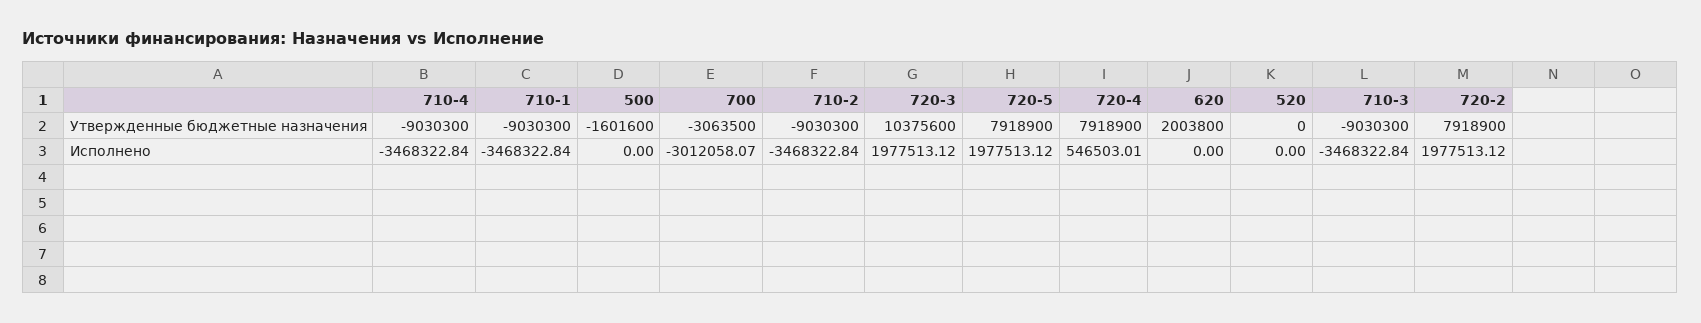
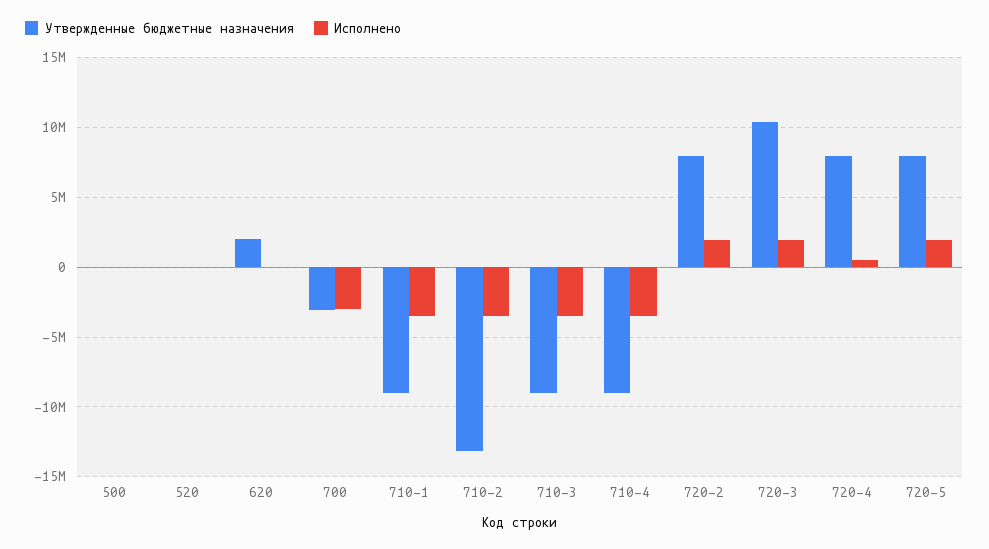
  {
    "Утвержденные бюджетные назначения": {
      "710-4": -9030300,
      "710-1": -9030300,
-     "500": -1601600,
+     "500": 0,
      "700": -3063500,
-     "710-2": -9030300,
+     "710-2": -13000000,
      "720-3": 10375600,
      "720-5": 7918900,
      "720-4": 7918900,
      "620": 2003800,
      "520": 0,
      "710-3": -9030300,
      "720-2": 7918900
    },
    "Исполнено": {
      "710-4": -3468322.84,
      "710-1": -3468322.84,
      "500": 0,
      "700": -3012058.07,
      "710-2": -3468322.84,
      "720-3": 1977513.12,
      "720-5": 1977513.12,
      "720-4": 546503.01,
      "620": 0,
      "520": 0,
      "710-3": -3468322.84,
      "720-2": 1977513.12
    }
  }

